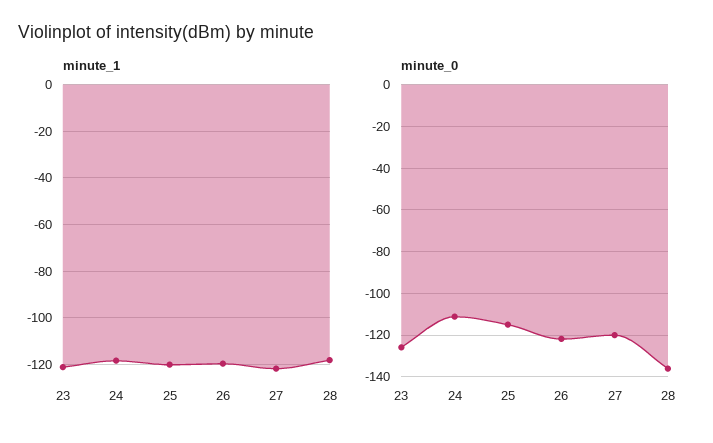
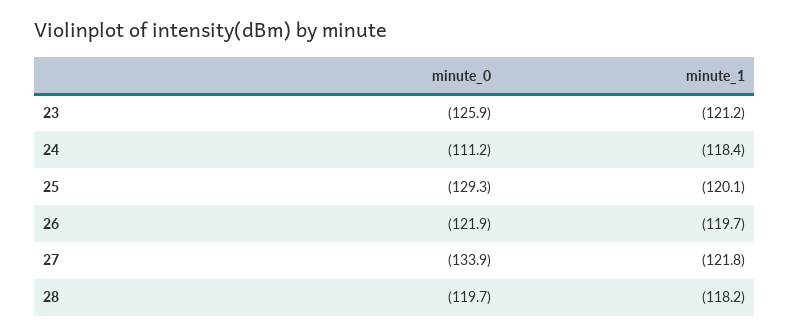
  {
    "minute_1": {
      "23": -121.2,
      "24": -118.4,
      "25": -120.1,
      "26": -119.7,
      "27": -121.8,
      "28": -118.2
    },
    "minute_0": {
      "23": -125.9,
      "24": -111.2,
-     "25": -115,
+     "25": -129.3,
      "26": -121.9,
-     "27": -120,
+     "27": -133.9,
-     "28": -135
+     "28": -119.7
    }
  }

